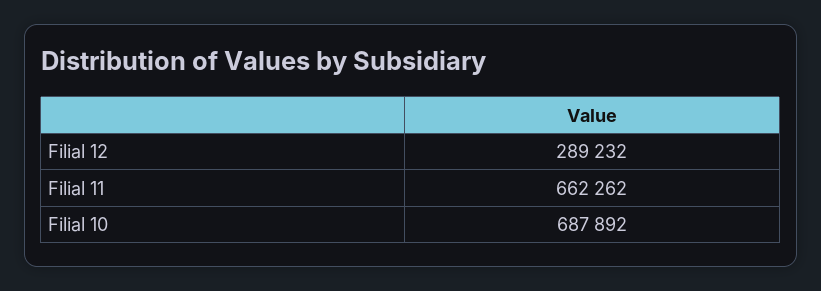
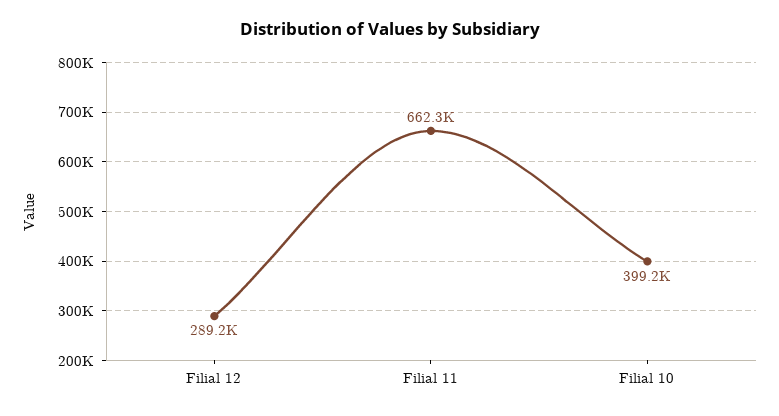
  {
    "Filial 12": 289232,
    "Filial 11": 662262,
-   "Filial 10": 687892
+   "Filial 10": 399200
  }

